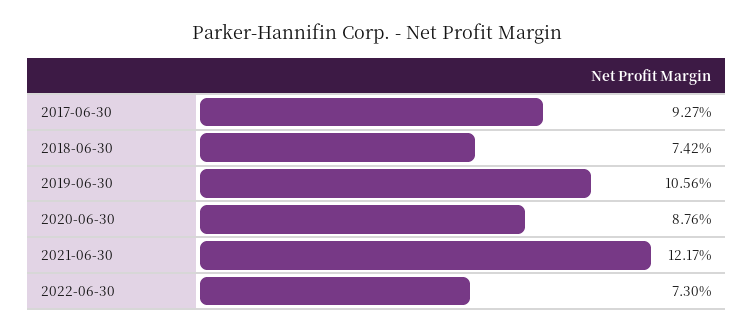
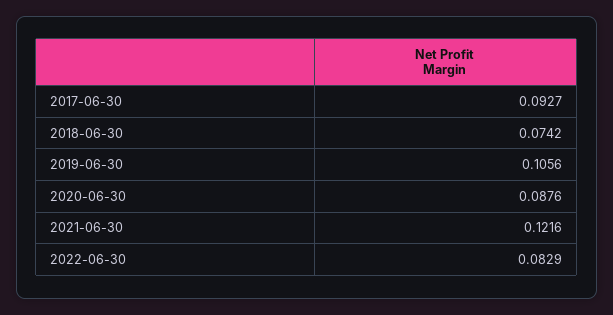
  {
    "2017-06-30": 0.0927,
    "2018-06-30": 0.0742,
    "2019-06-30": 0.1056,
    "2020-06-30": 0.0876,
-   "2021-06-30": 0.1217,
+   "2021-06-30": 0.1216,
-   "2022-06-30": 0.073
+   "2022-06-30": 0.0829
  }

